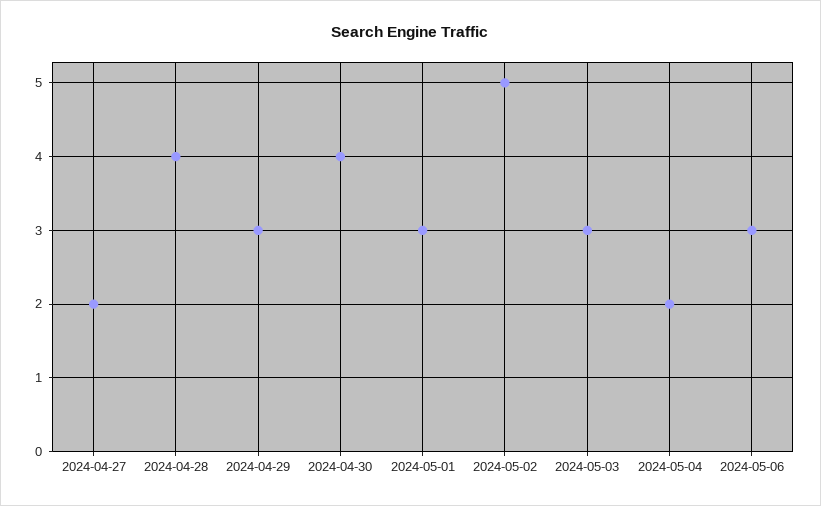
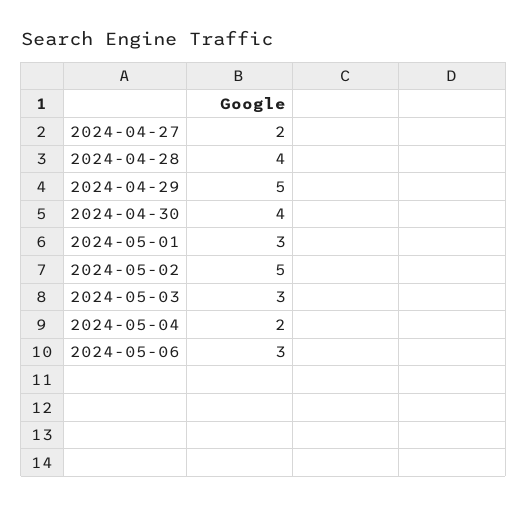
  {
    "2024-04-27": 2,
    "2024-04-28": 4,
-   "2024-04-29": 3,
+   "2024-04-29": 5,
    "2024-04-30": 4,
    "2024-05-01": 3,
    "2024-05-02": 5,
    "2024-05-03": 3,
    "2024-05-04": 2,
    "2024-05-06": 3
  }

